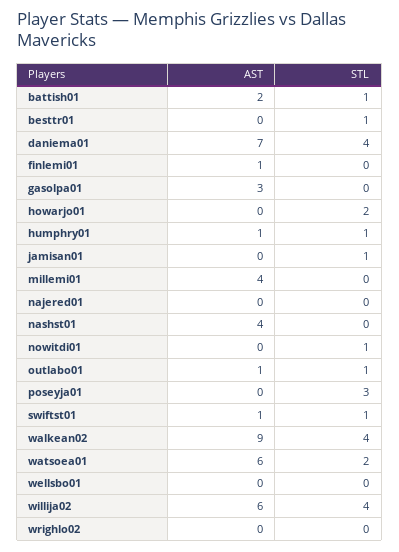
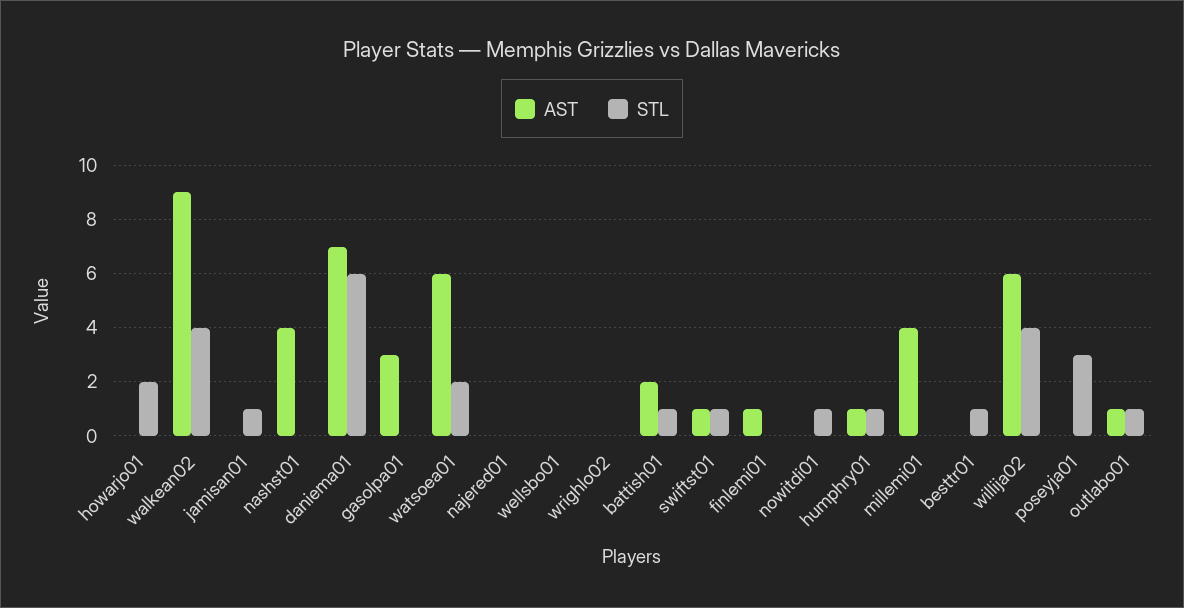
  {
    "AST": {
      "battish01": 2,
      "besttr01": 0,
      "daniema01": 7,
      "finlemi01": 1,
      "gasolpa01": 3,
      "howarjo01": 0,
      "humphry01": 1,
      "jamisan01": 0,
      "millemi01": 4,
      "najered01": 0,
      "nashst01": 4,
      "nowitdi01": 0,
      "outlabo01": 1,
      "poseyja01": 0,
      "swiftst01": 1,
      "walkean02": 9,
      "watsoea01": 6,
      "wellsbo01": 0,
      "willija02": 6,
      "wrighlo02": 0
    },
    "STL": {
      "battish01": 1,
      "besttr01": 1,
-     "daniema01": 4,
+     "daniema01": 6,
      "finlemi01": 0,
      "gasolpa01": 0,
      "howarjo01": 2,
      "humphry01": 1,
      "jamisan01": 1,
      "millemi01": 0,
      "najered01": 0,
      "nashst01": 0,
      "nowitdi01": 1,
      "outlabo01": 1,
      "poseyja01": 3,
      "swiftst01": 1,
      "walkean02": 4,
      "watsoea01": 2,
      "wellsbo01": 0,
      "willija02": 4,
      "wrighlo02": 0
    }
  }

